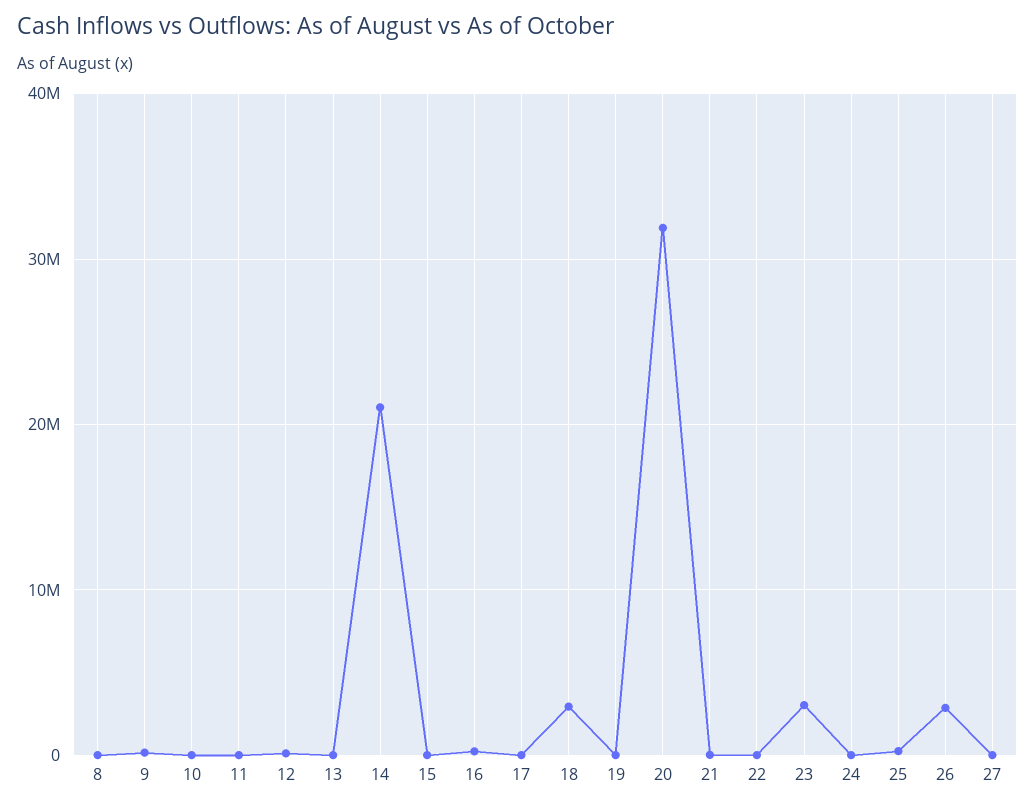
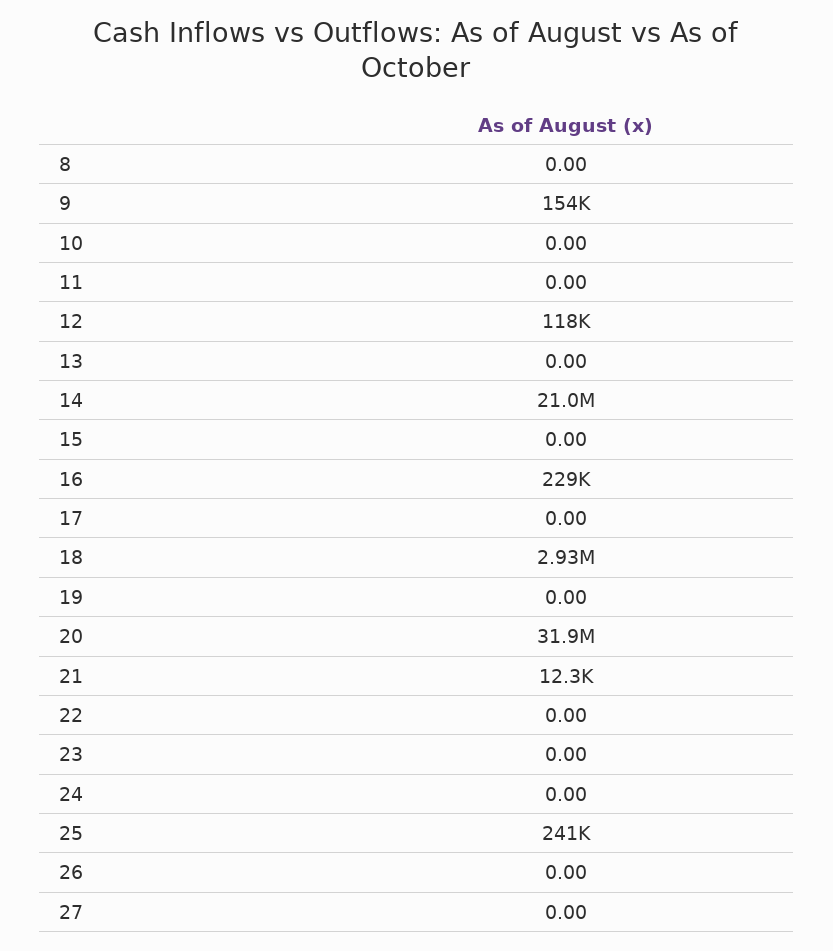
  {
    "8": 0,
    "9": 154000,
    "10": 0,
    "11": 0,
    "12": 118000,
    "13": 0,
    "14": 21000000,
    "15": 0,
    "16": 229000,
    "17": 0,
    "18": 2930000,
    "19": 0,
    "20": 31900000,
    "21": 12300,
    "22": 0,
-   "23": 3000000,
+   "23": 0,
    "24": 0,
    "25": 241000,
-   "26": 3000000,
+   "26": 0,
    "27": 0
  }

